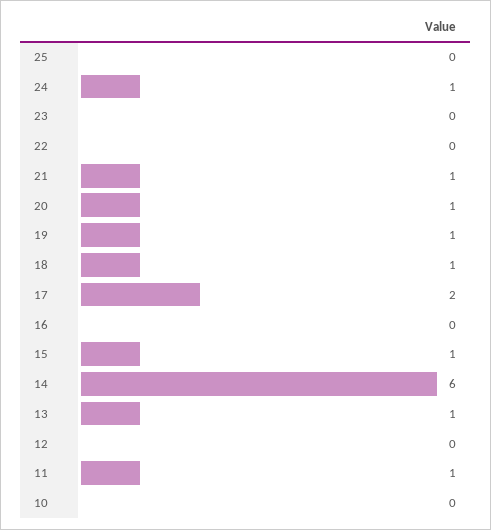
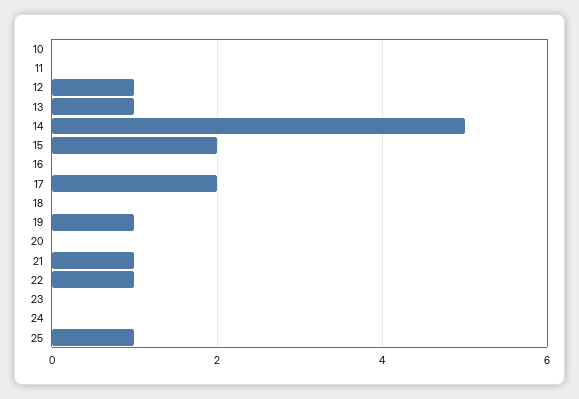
  {
-   "25": 0,
+   "25": 1,
-   "24": 1,
+   "24": 0,
    "23": 0,
-   "22": 0,
+   "22": 1,
    "21": 1,
-   "20": 1,
+   "20": 0,
    "19": 1,
-   "18": 1,
+   "18": 0,
    "17": 2,
    "16": 0,
-   "15": 1,
+   "15": 2,
-   "14": 6,
+   "14": 5,
    "13": 1,
-   "12": 0,
+   "12": 1,
-   "11": 1,
+   "11": 0,
    "10": 0
  }

